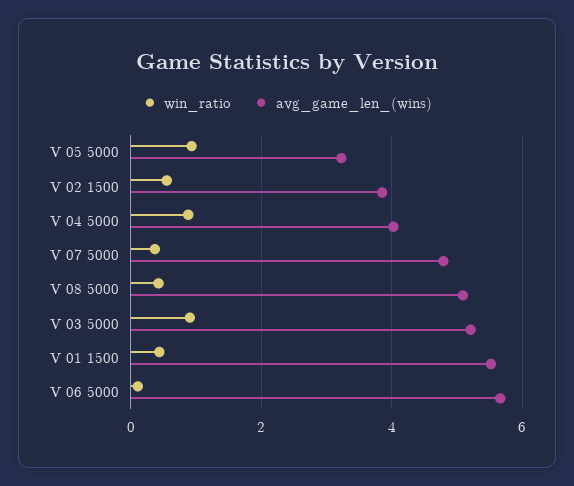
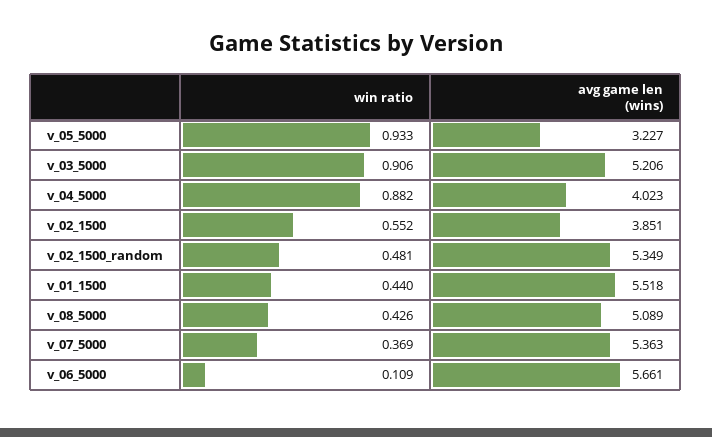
  {
    "win_ratio": {
      "V 05 5000": 0.933,
      "V 02 1500": 0.552,
      "V 04 5000": 0.882,
      "V 07 5000": 0.369,
      "V 08 5000": 0.426,
      "V 03 5000": 0.906,
      "V 01 1500": 0.44,
-     "V 06 5000": 0.109
+     "V 06 5000": 0.109,
+     "v_02_1500_random": 0.481
    },
    "avg_game_len_(wins)": {
      "V 05 5000": 3.227,
      "V 02 1500": 3.851,
      "V 04 5000": 4.023,
-     "V 07 5000": 4.8,
+     "V 07 5000": 5.363,
      "V 08 5000": 5.089,
      "V 03 5000": 5.206,
      "V 01 1500": 5.518,
-     "V 06 5000": 5.661
+     "V 06 5000": 5.661,
+     "v_02_1500_random": 5.349
    }
  }

